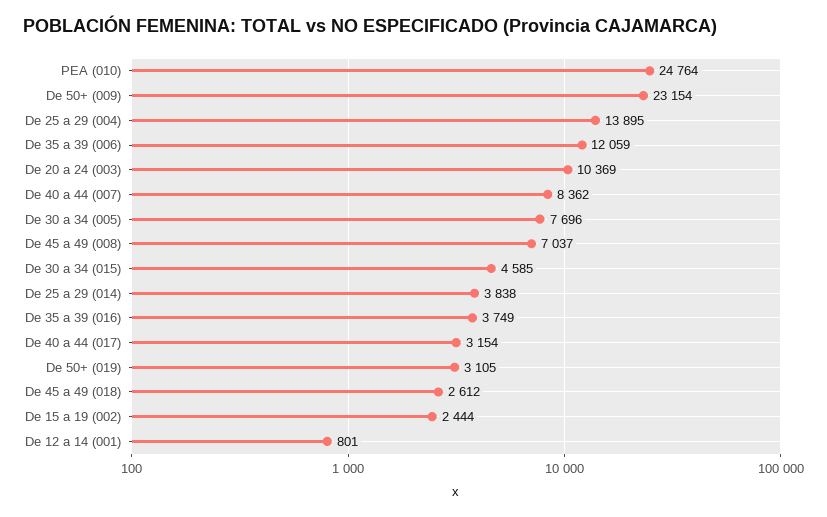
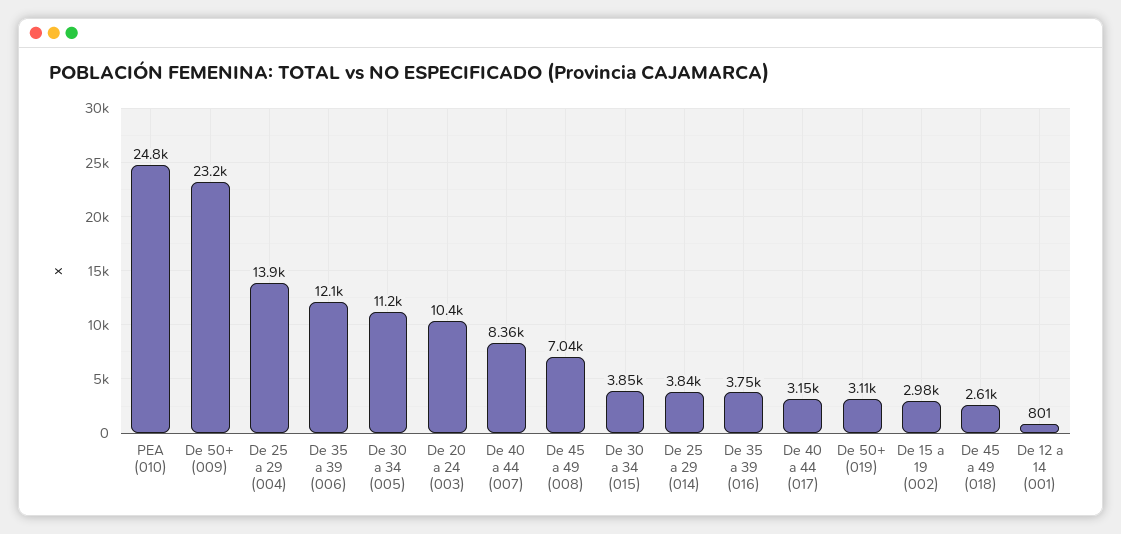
  {
    "PEA (010)": 24764,
    "De 50+ (009)": 23154,
    "De 25 a 29 (004)": 13895,
    "De 35 a 39 (006)": 12059,
    "De 20 a 24 (003)": 10369,
    "De 40 a 44 (007)": 8362,
-   "De 30 a 34 (005)": 7696,
+   "De 30 a 34 (005)": 11200,
    "De 45 a 49 (008)": 7037,
-   "De 30 a 34 (015)": 4585,
+   "De 30 a 34 (015)": 3850,
    "De 25 a 29 (014)": 3838,
    "De 35 a 39 (016)": 3749,
    "De 40 a 44 (017)": 3154,
    "De 50+ (019)": 3105,
    "De 45 a 49 (018)": 2612,
-   "De 15 a 19 (002)": 2444,
+   "De 15 a 19 (002)": 2980,
    "De 12 a 14 (001)": 801
  }

